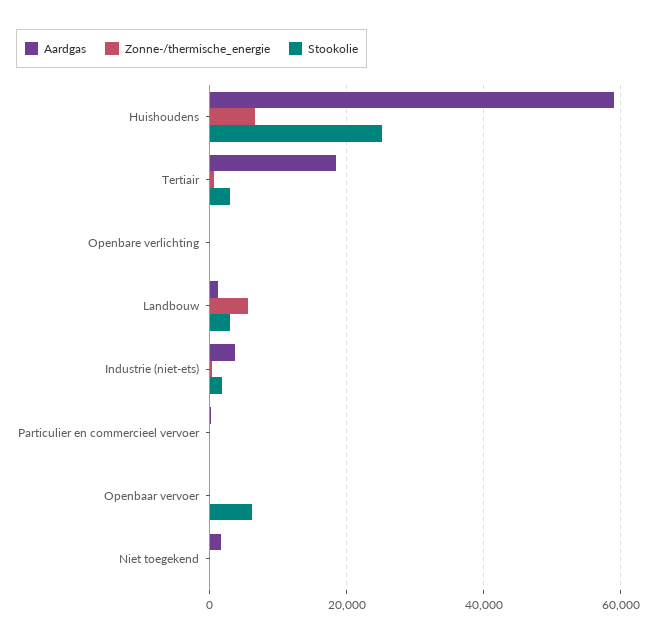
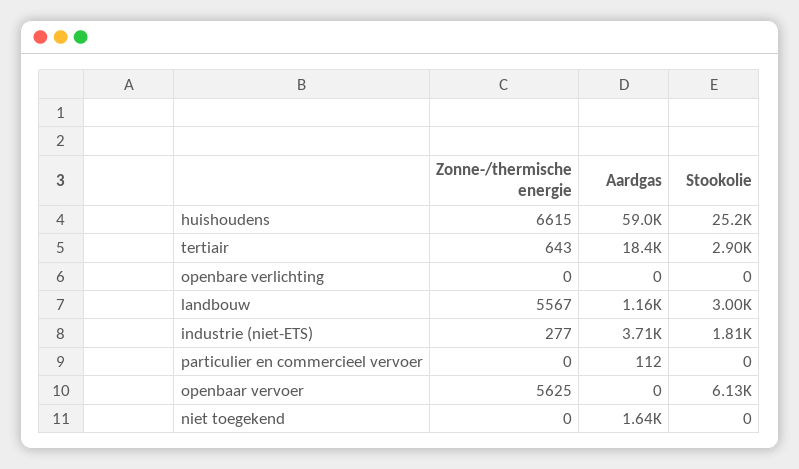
  {
    "Aardgas": {
      "Huishoudens": 59000,
      "Tertiair": 18400,
      "Openbare verlichting": 0,
      "Landbouw": 1160,
      "Industrie (niet-ets)": 3710,
      "Particulier en commercieel vervoer": 112,
      "Openbaar vervoer": 0,
      "Niet toegekend": 1640
    },
    "Zonne-/thermische_energie": {
      "Huishoudens": 6615,
      "Tertiair": 643,
      "Openbare verlichting": 0,
      "Landbouw": 5567,
      "Industrie (niet-ets)": 277,
      "Particulier en commercieel vervoer": 0,
-     "Openbaar vervoer": 0,
+     "Openbaar vervoer": 5625,
      "Niet toegekend": 0
    },
    "Stookolie": {
      "Huishoudens": 25200,
      "Tertiair": 2900,
      "Openbare verlichting": 0,
      "Landbouw": 3000,
      "Industrie (niet-ets)": 1810,
      "Particulier en commercieel vervoer": 0,
      "Openbaar vervoer": 6130,
      "Niet toegekend": 0
    }
  }

